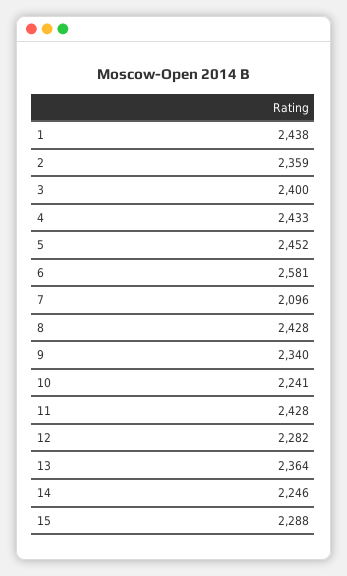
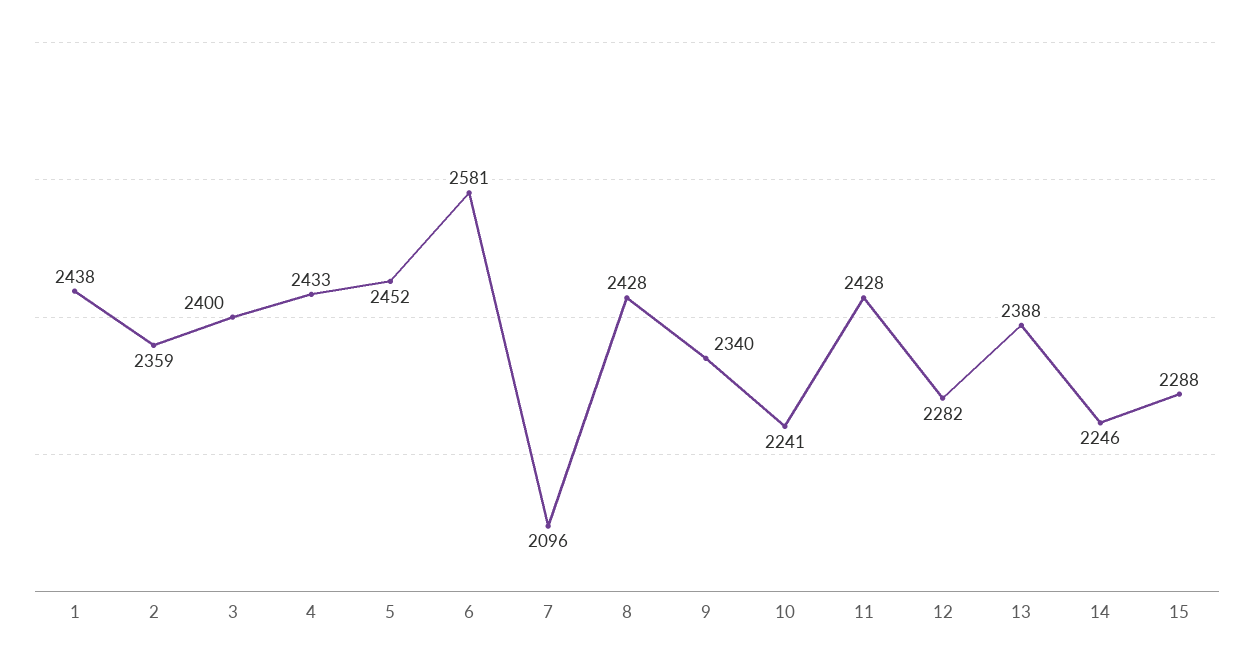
  {
    "1": 2438,
    "2": 2359,
    "3": 2400,
    "4": 2433,
    "5": 2452,
    "6": 2581,
    "7": 2096,
    "8": 2428,
    "9": 2340,
    "10": 2241,
    "11": 2428,
    "12": 2282,
-   "13": 2364,
+   "13": 2388,
    "14": 2246,
    "15": 2288
  }

